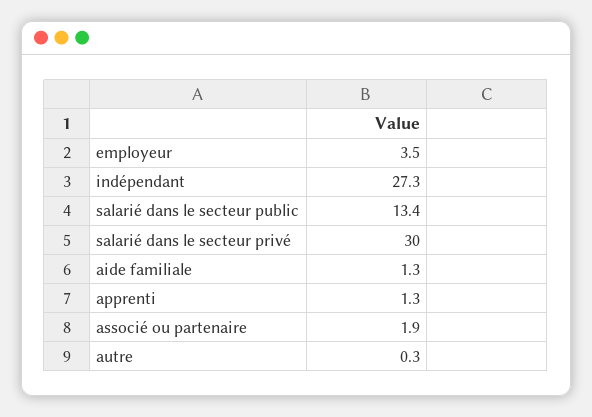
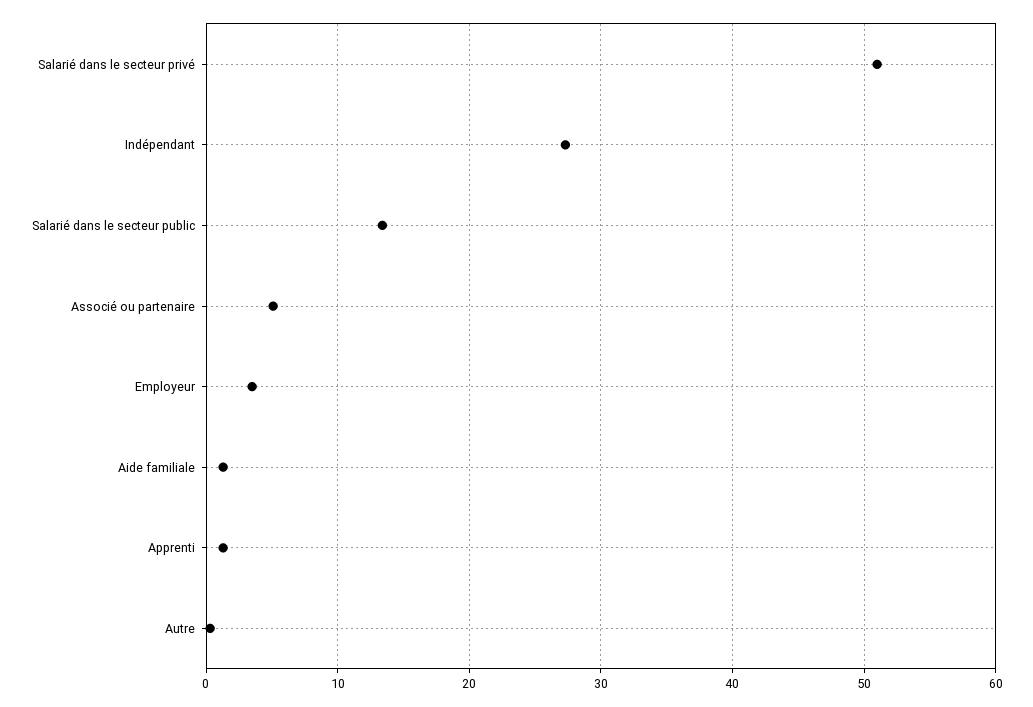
  {
    "employeur": 3.5,
    "indépendant": 27.3,
    "salarié dans le secteur public": 13.4,
-   "salarié dans le secteur privé": 30,
+   "salarié dans le secteur privé": 51,
    "aide familiale": 1.3,
    "apprenti": 1.3,
-   "associé ou partenaire": 1.9,
+   "associé ou partenaire": 5,
    "autre": 0.3
  }

